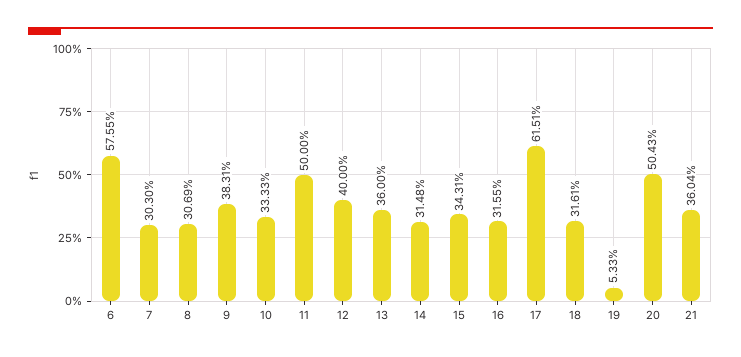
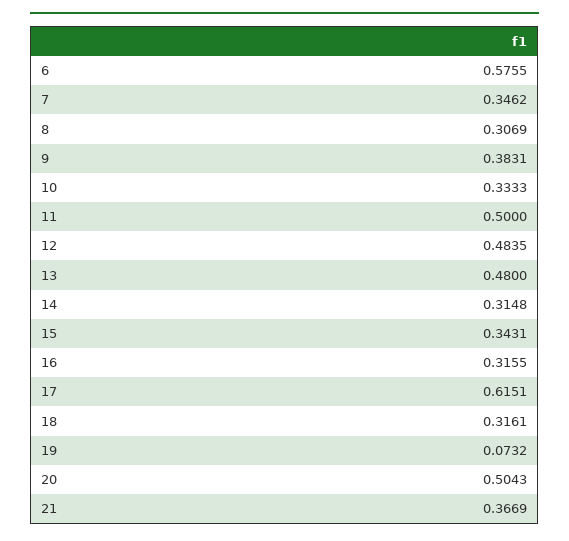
  {
    "6": 0.5755,
-   "7": 0.303,
+   "7": 0.3462,
    "8": 0.3069,
    "9": 0.3831,
    "10": 0.3333,
    "11": 0.5,
-   "12": 0.4,
+   "12": 0.4835,
-   "13": 0.36,
+   "13": 0.48,
    "14": 0.3148,
    "15": 0.3431,
    "16": 0.3155,
    "17": 0.6151,
    "18": 0.3161,
-   "19": 0.0533,
+   "19": 0.0732,
    "20": 0.5043,
-   "21": 0.3604
+   "21": 0.3669
  }

